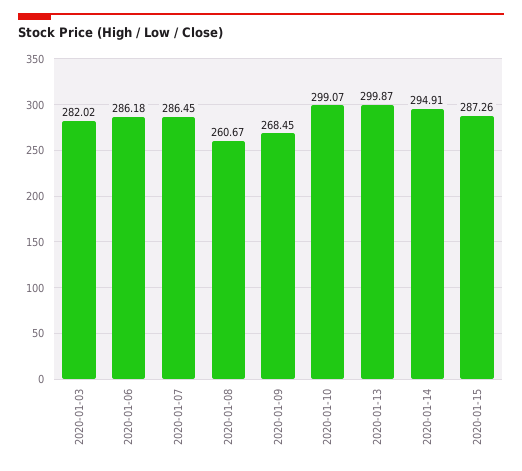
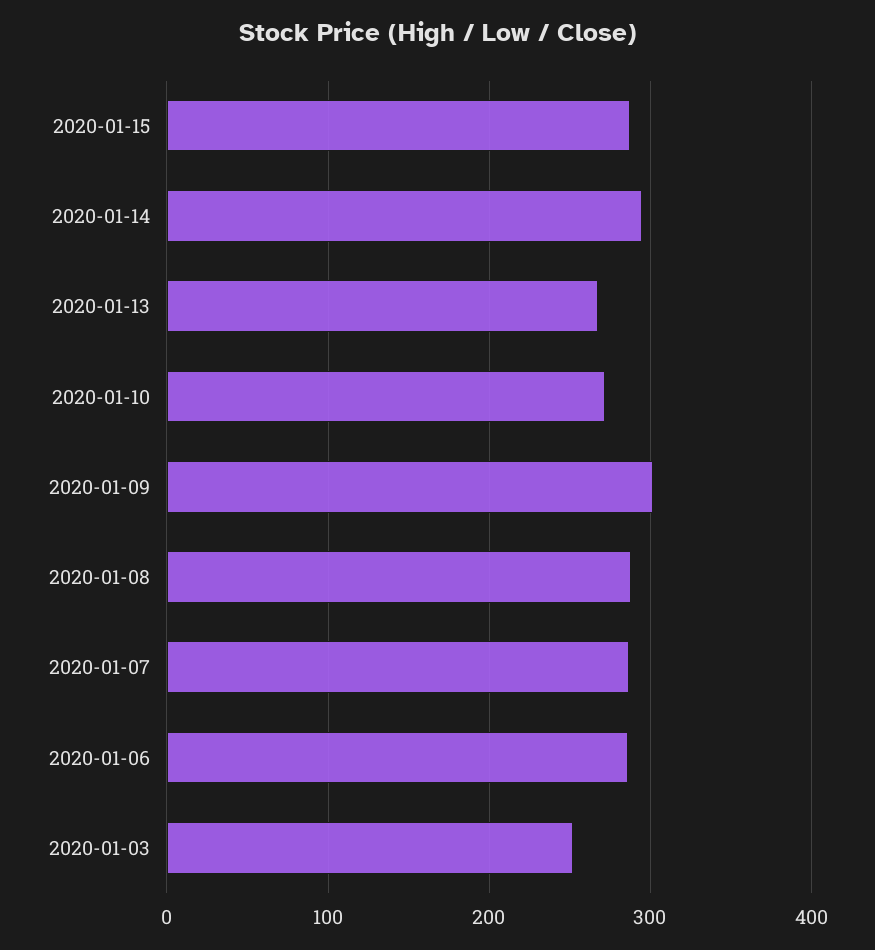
  {
-   "2020-01-03": 282.02,
+   "2020-01-03": 250,
    "2020-01-06": 286.18,
    "2020-01-07": 286.45,
-   "2020-01-08": 260.67,
+   "2020-01-08": 290,
-   "2020-01-09": 268.45,
+   "2020-01-09": 300,
-   "2020-01-10": 299.07,
+   "2020-01-10": 270,
-   "2020-01-13": 299.87,
+   "2020-01-13": 270,
    "2020-01-14": 294.91,
    "2020-01-15": 287.26
  }

